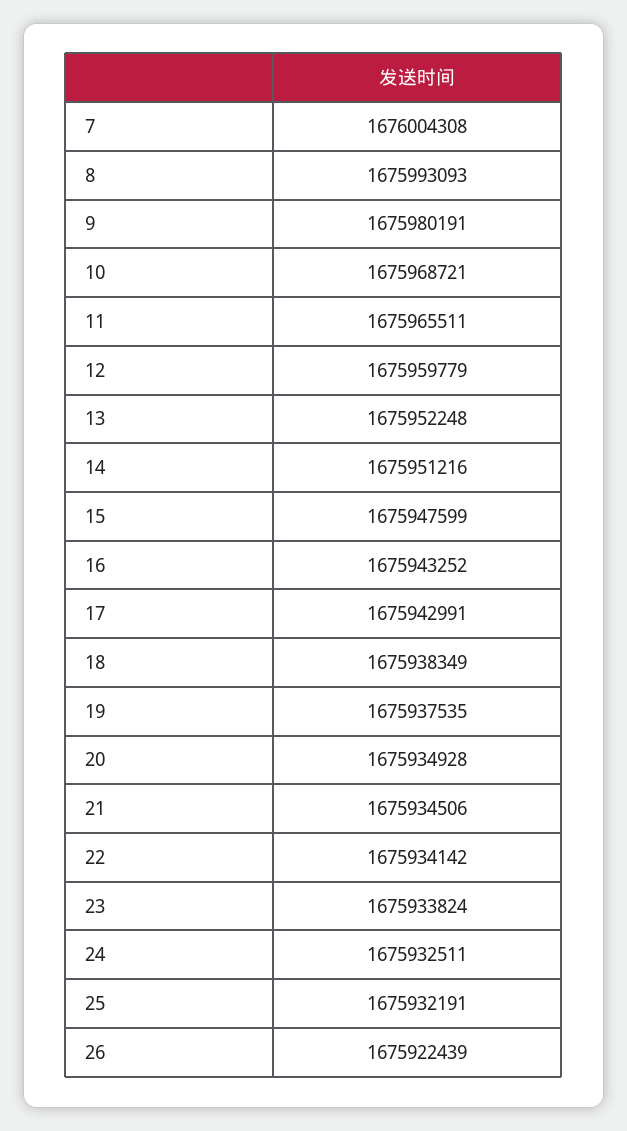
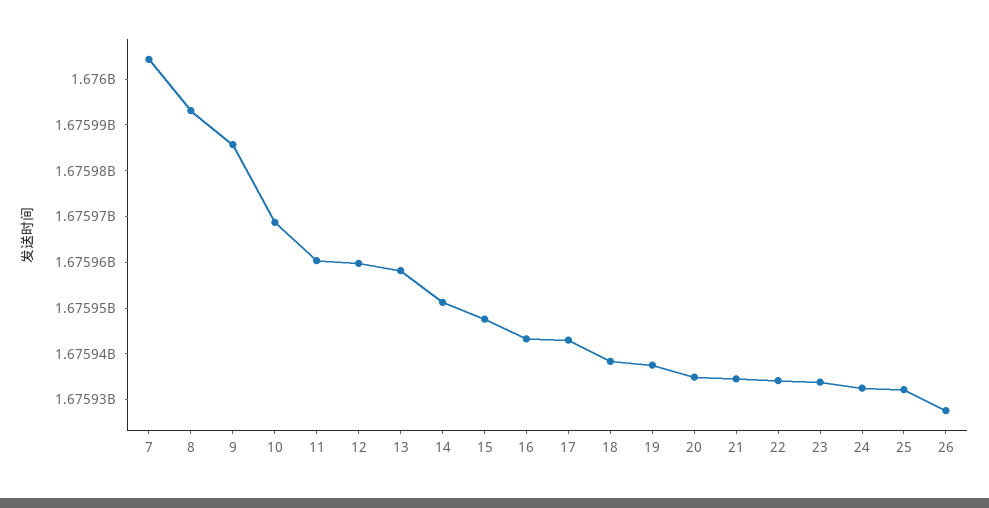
  {
    "7": 1676004308,
    "8": 1675993093,
-   "9": 1675980191,
+   "9": 1675986000,
    "10": 1675968721,
-   "11": 1675965511,
+   "11": 1675960000,
    "12": 1675959779,
-   "13": 1675952248,
+   "13": 1675958000,
    "14": 1675951216,
    "15": 1675947599,
    "16": 1675943252,
    "17": 1675942991,
    "18": 1675938349,
    "19": 1675937535,
    "20": 1675934928,
    "21": 1675934506,
    "22": 1675934142,
    "23": 1675933824,
    "24": 1675932511,
    "25": 1675932191,
-   "26": 1675922439
+   "26": 1675928000
  }

